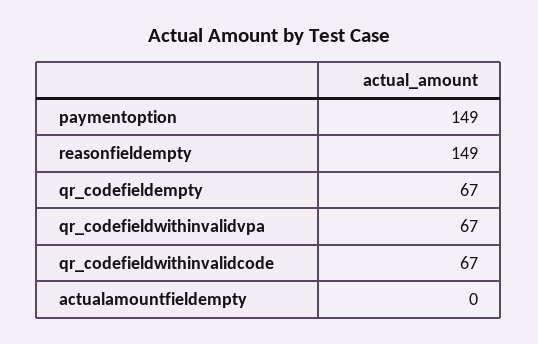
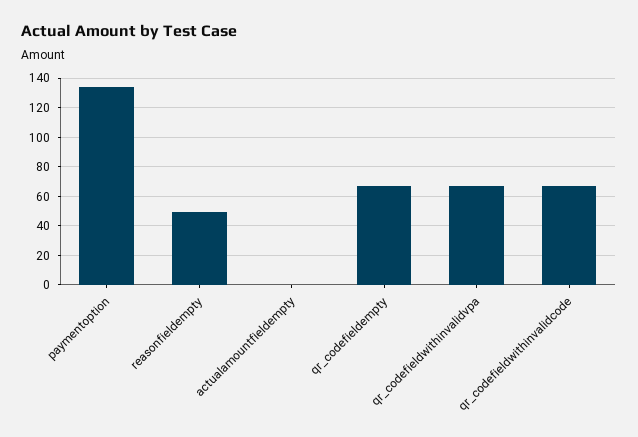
  {
-   "paymentoption": 149,
+   "paymentoption": 135,
-   "reasonfieldempty": 149,
+   "reasonfieldempty": 50,
    "qr_codefieldempty": 67,
    "qr_codefieldwithinvalidvpa": 67,
    "qr_codefieldwithinvalidcode": 67,
    "actualamountfieldempty": 0
  }

